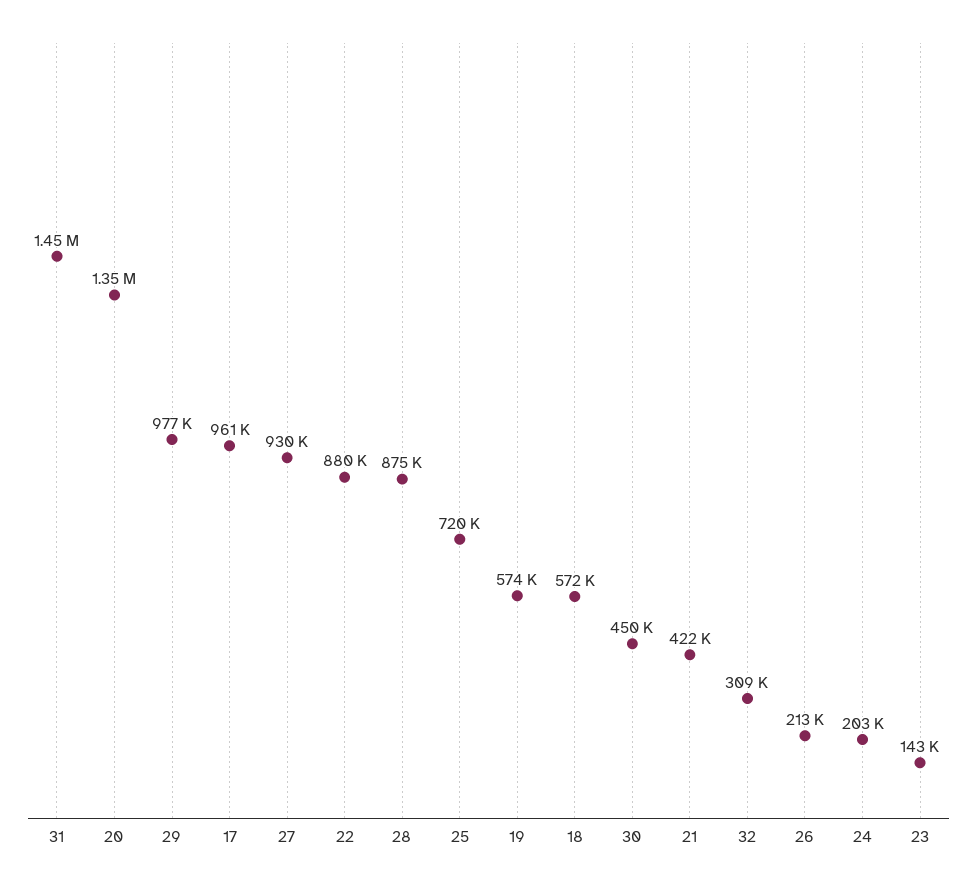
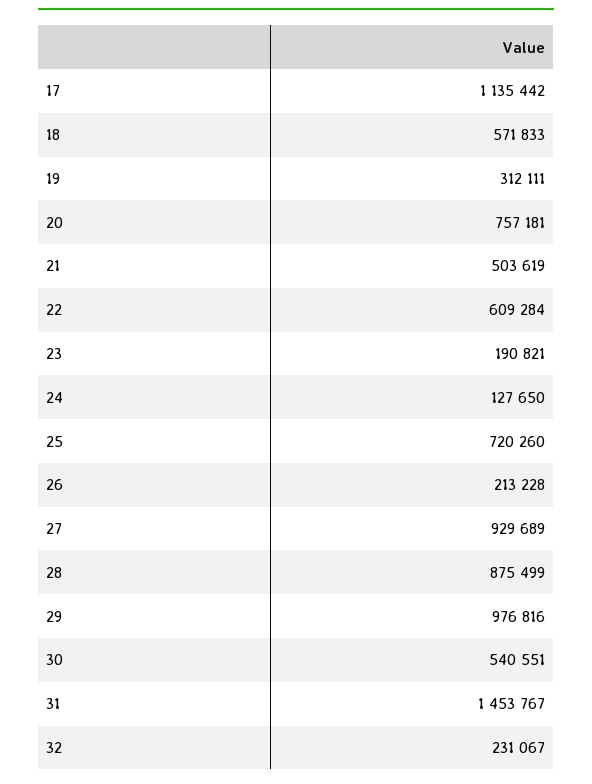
  {
    "31": 1453767,
-   "20": 1350000,
+   "20": 757181,
    "29": 976816,
-   "17": 961000,
+   "17": 1135442,
    "27": 929689,
-   "22": 880000,
+   "22": 609284,
    "28": 875499,
    "25": 720260,
-   "19": 574000,
+   "19": 312111,
    "18": 571833,
-   "30": 450000,
+   "30": 540551,
-   "21": 422000,
+   "21": 503619,
-   "32": 309000,
+   "32": 231067,
    "26": 213228,
-   "24": 203000,
+   "24": 127650,
-   "23": 143000
+   "23": 190821
  }

